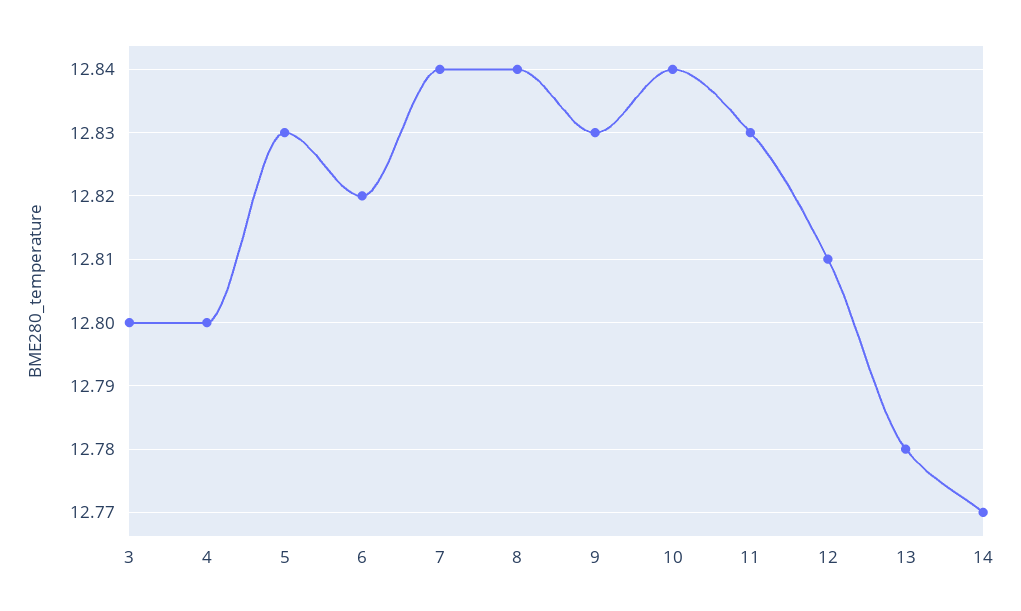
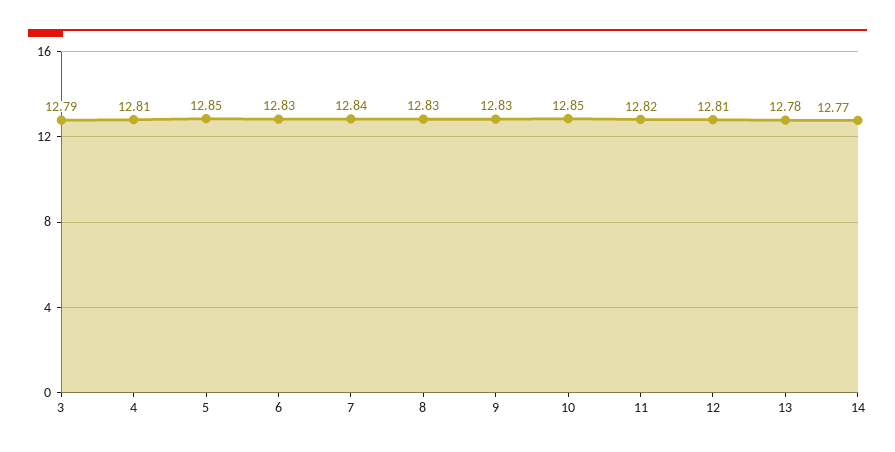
  {
-   "3": 12.8,
+   "3": 12.79,
-   "4": 12.8,
+   "4": 12.81,
-   "5": 12.83,
+   "5": 12.85,
-   "6": 12.82,
+   "6": 12.83,
    "7": 12.84,
-   "8": 12.84,
+   "8": 12.83,
    "9": 12.83,
-   "10": 12.84,
+   "10": 12.85,
-   "11": 12.83,
+   "11": 12.82,
    "12": 12.81,
    "13": 12.78,
    "14": 12.77
  }

